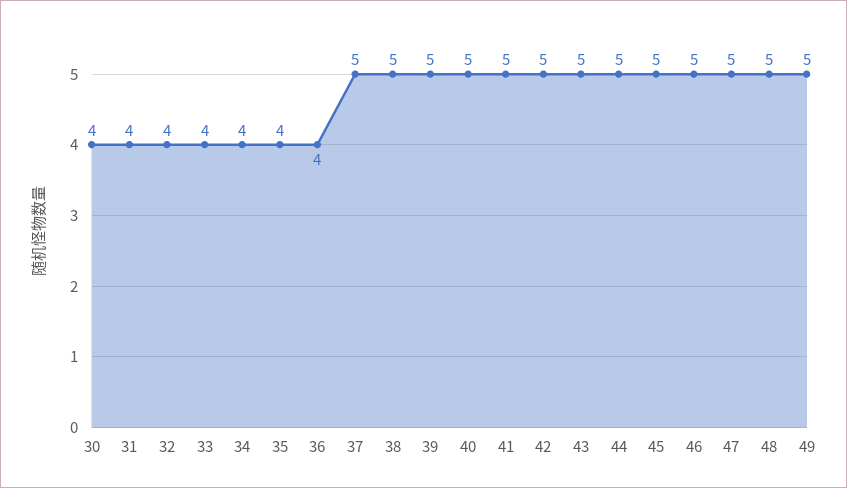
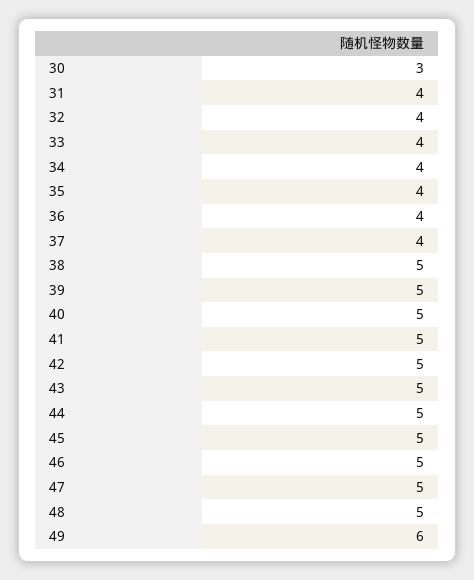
  {
-   "30": 4,
+   "30": 3,
    "31": 4,
    "32": 4,
    "33": 4,
    "34": 4,
    "35": 4,
    "36": 4,
-   "37": 5,
+   "37": 4,
    "38": 5,
    "39": 5,
    "40": 5,
    "41": 5,
    "42": 5,
    "43": 5,
    "44": 5,
    "45": 5,
    "46": 5,
    "47": 5,
    "48": 5,
-   "49": 5
+   "49": 6
  }

